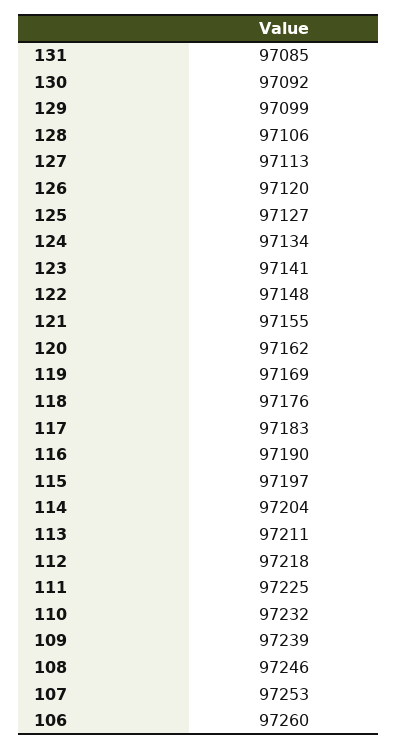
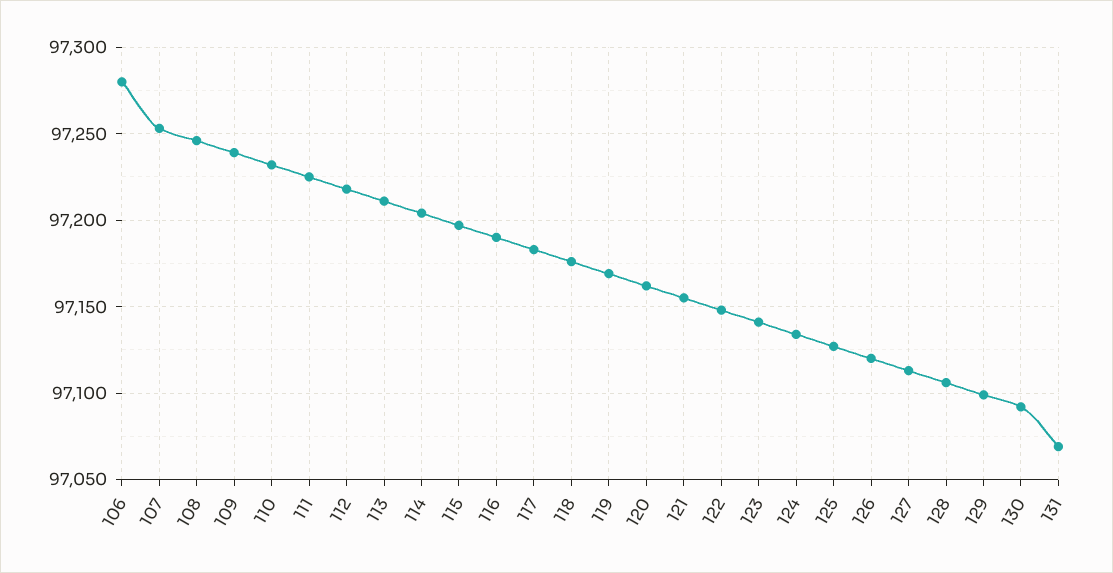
  {
-   "131": 97085,
+   "131": 97070,
    "130": 97092,
    "129": 97099,
    "128": 97106,
    "127": 97113,
    "126": 97120,
    "125": 97127,
    "124": 97134,
    "123": 97141,
    "122": 97148,
    "121": 97155,
    "120": 97162,
    "119": 97169,
    "118": 97176,
    "117": 97183,
    "116": 97190,
    "115": 97197,
    "114": 97204,
    "113": 97211,
    "112": 97218,
    "111": 97225,
    "110": 97232,
    "109": 97239,
    "108": 97246,
    "107": 97253,
-   "106": 97260
+   "106": 97280
  }

